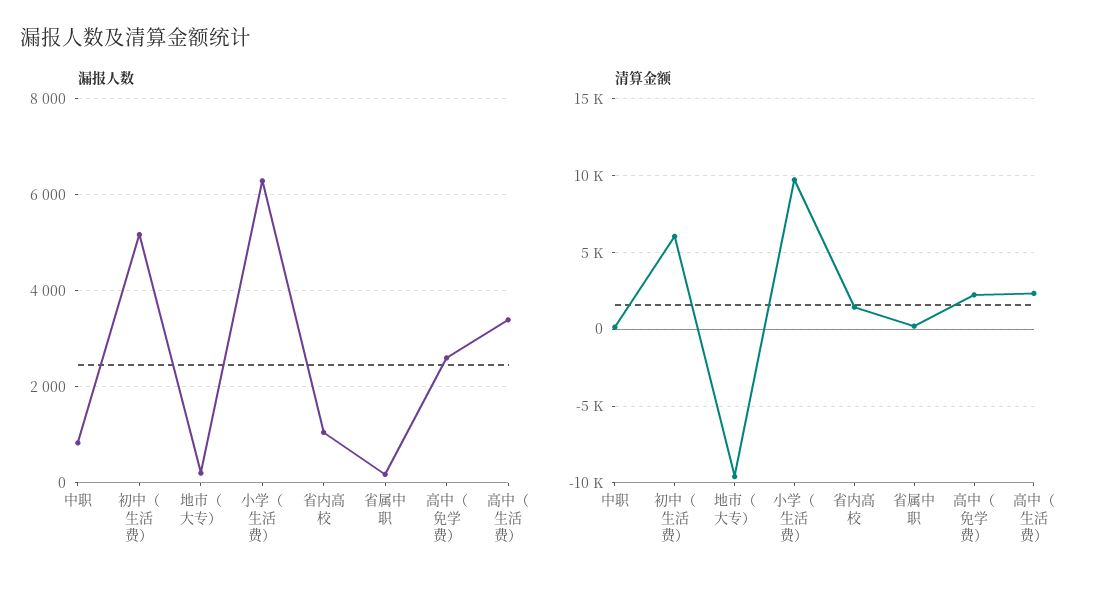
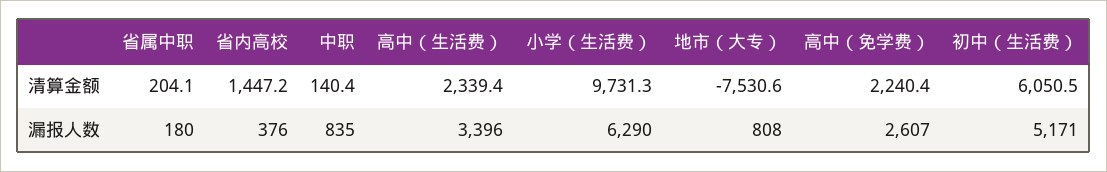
  {
    "漏报人数": {
      "中职": 835,
      "初中（生活费）": 5171,
-     "地市（大专）": 200,
+     "地市（大专）": 808,
      "小学（生活费）": 6290,
-     "省内高校": 1000,
+     "省内高校": 376,
      "省属中职": 180,
      "高中（免学费）": 2607,
      "高中（生活费）": 3396
    },
    "清算金额": {
      "中职": 140.4,
      "初中（生活费）": 6050.5,
-     "地市（大专）": -9500,
+     "地市（大专）": -7530.6,
      "小学（生活费）": 9731.3,
      "省内高校": 1447.2,
      "省属中职": 204.1,
      "高中（免学费）": 2240.4,
      "高中（生活费）": 2339.4
    }
  }

